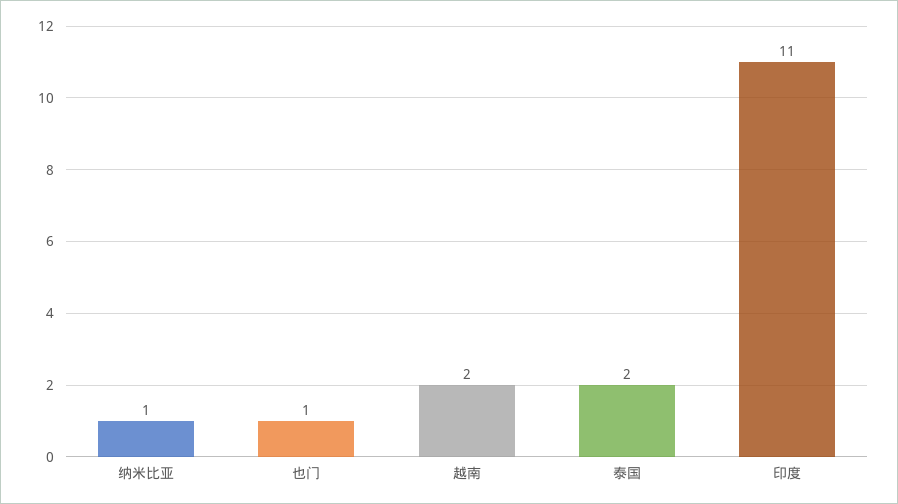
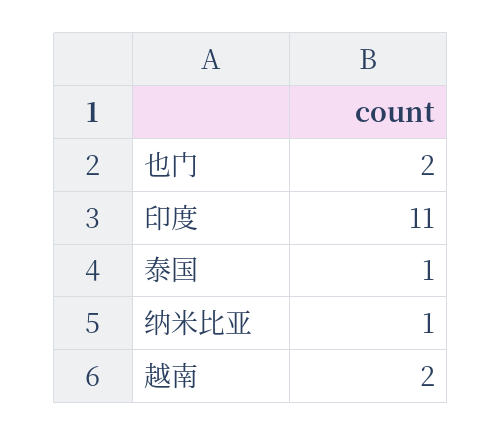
  {
    "纳米比亚": 1,
-   "也门": 1,
+   "也门": 2,
    "越南": 2,
-   "泰国": 2,
+   "泰国": 1,
    "印度": 11
  }

